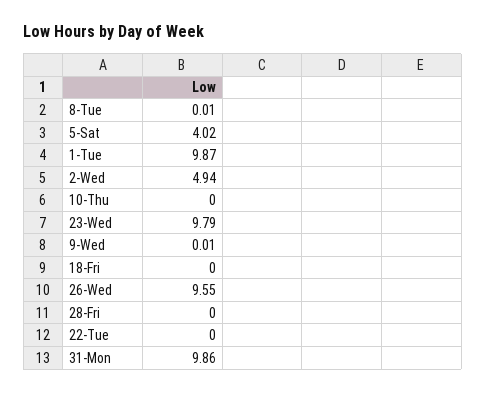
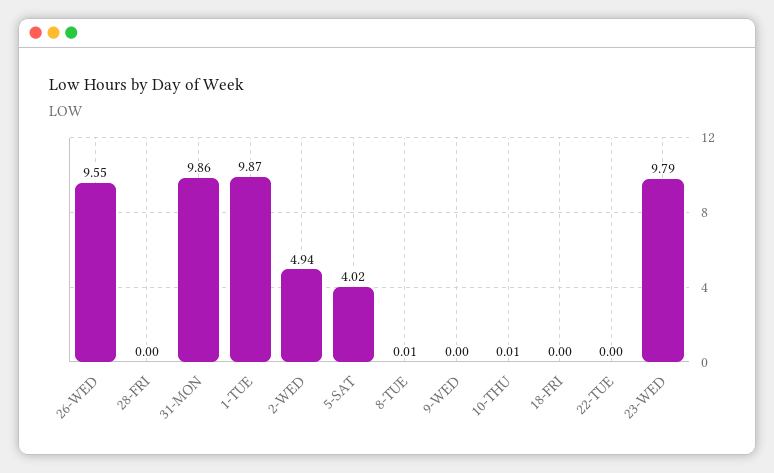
  {
    "8-Tue": 0.01,
    "5-Sat": 4.02,
    "1-Tue": 9.87,
    "2-Wed": 4.94,
-   "10-Thu": 0,
+   "10-Thu": 0.01,
    "23-Wed": 9.79,
-   "9-Wed": 0.01,
+   "9-Wed": 0,
    "18-Fri": 0,
    "26-Wed": 9.55,
    "28-Fri": 0,
    "22-Tue": 0,
    "31-Mon": 9.86
  }

